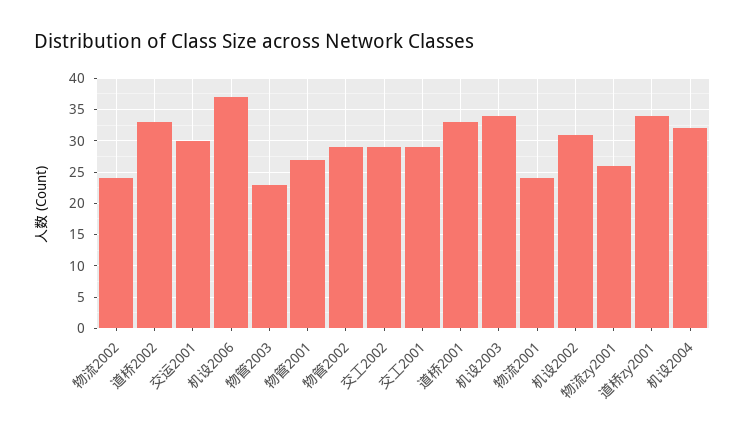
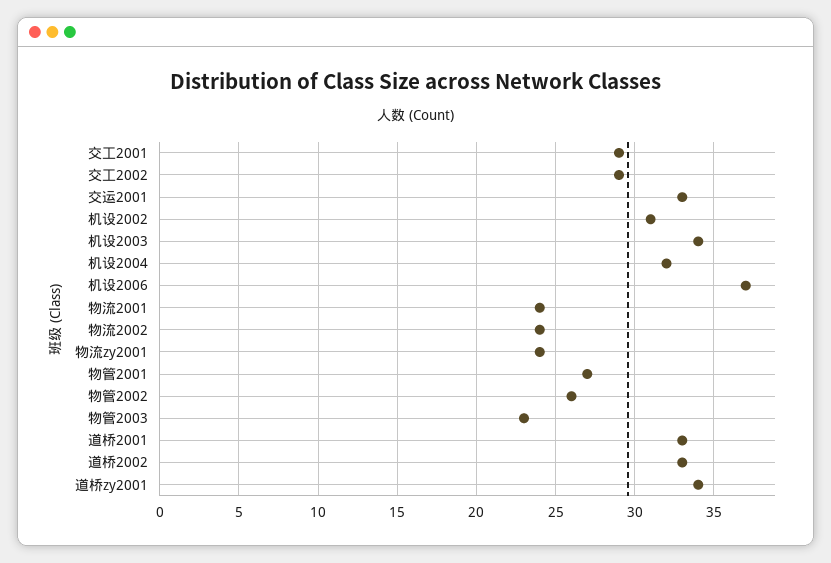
  {
    "物流2002": 24,
    "道桥2002": 33,
-   "交运2001": 30,
+   "交运2001": 33,
    "机设2006": 37,
    "物管2003": 23,
    "物管2001": 27,
-   "物管2002": 29,
+   "物管2002": 26,
    "交工2002": 29,
    "交工2001": 29,
    "道桥2001": 33,
    "机设2003": 34,
    "物流2001": 24,
    "机设2002": 31,
-   "物流zy2001": 26,
+   "物流zy2001": 24,
    "道桥zy2001": 34,
    "机设2004": 32
  }

